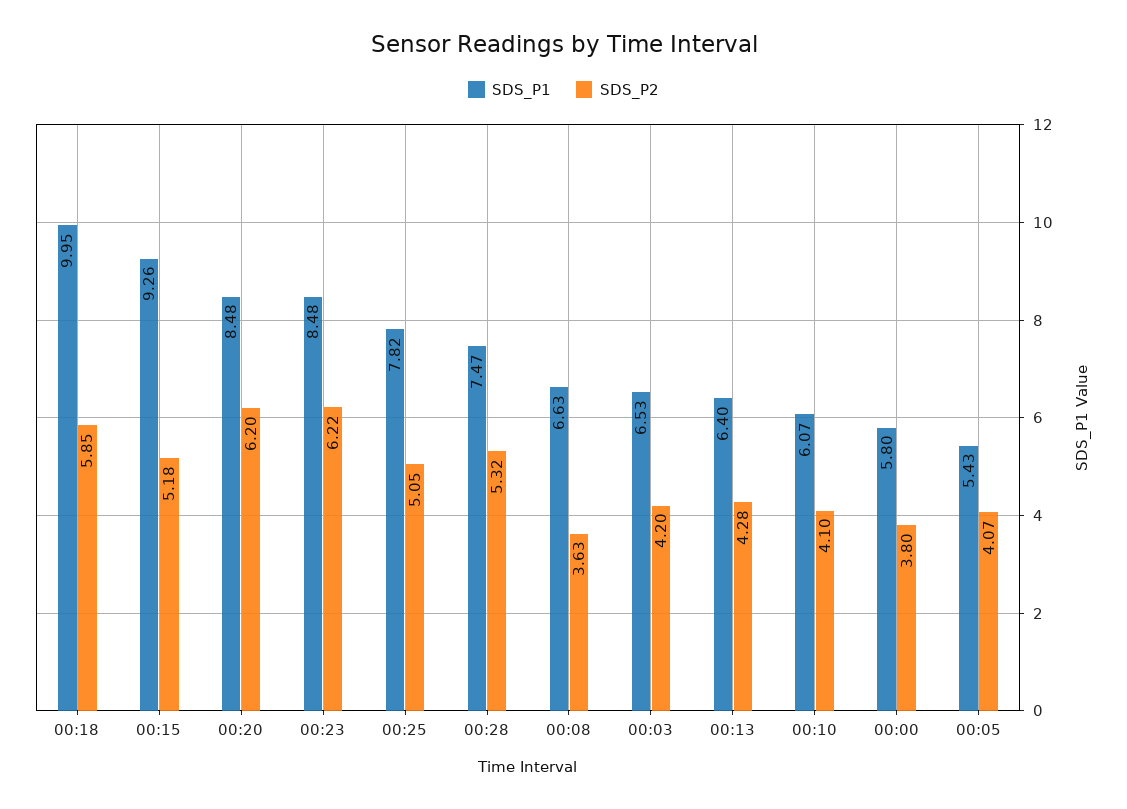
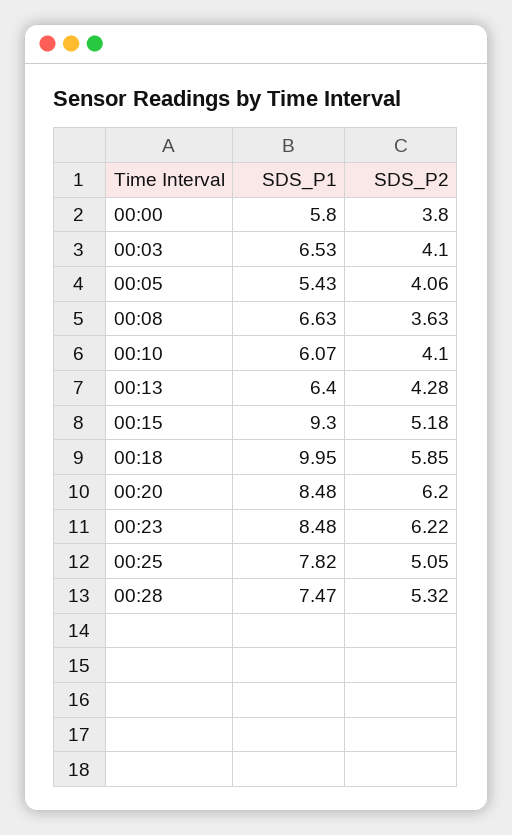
  {
    "SDS_P1": {
      "00:18": 9.95,
-     "00:15": 9.26,
+     "00:15": 9.3,
      "00:20": 8.48,
      "00:23": 8.48,
      "00:25": 7.82,
      "00:28": 7.47,
      "00:08": 6.63,
      "00:03": 6.53,
      "00:13": 6.4,
      "00:10": 6.07,
      "00:00": 5.8,
      "00:05": 5.43
    },
    "SDS_P2": {
      "00:18": 5.85,
      "00:15": 5.18,
      "00:20": 6.2,
      "00:23": 6.22,
      "00:25": 5.05,
      "00:28": 5.32,
      "00:08": 3.63,
-     "00:03": 4.2,
+     "00:03": 4.1,
      "00:13": 4.28,
      "00:10": 4.1,
      "00:00": 3.8,
-     "00:05": 4.07
+     "00:05": 4.06
    }
  }

